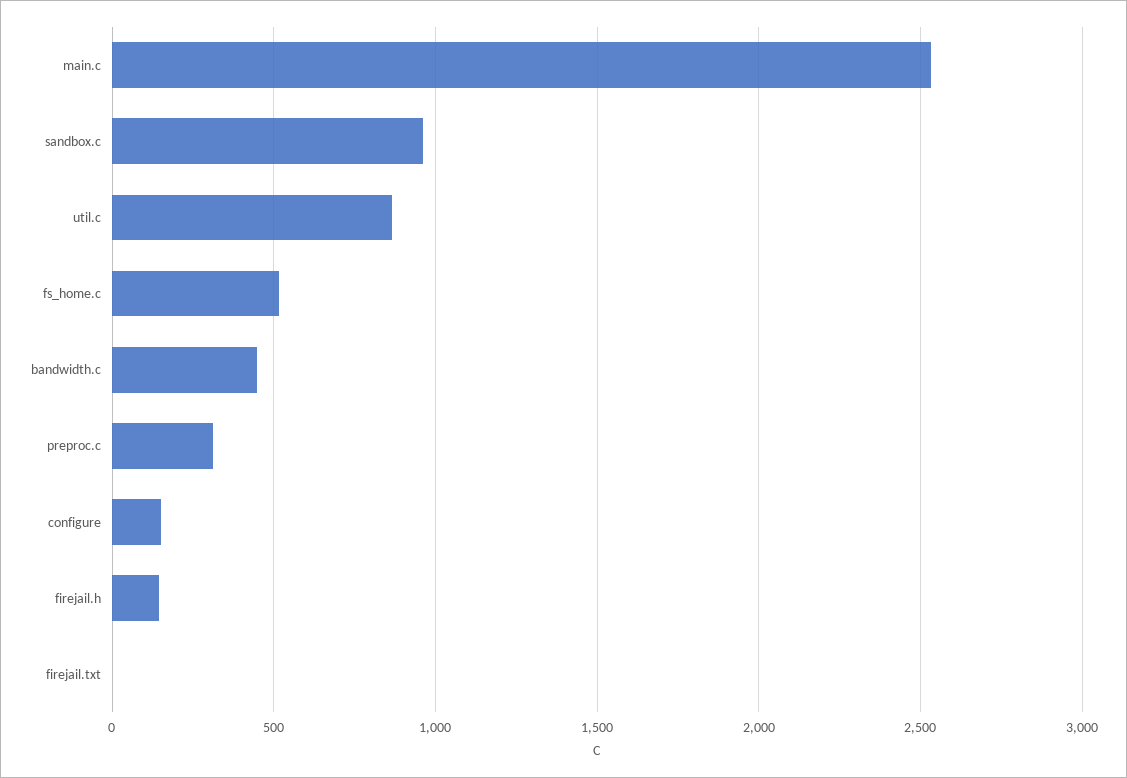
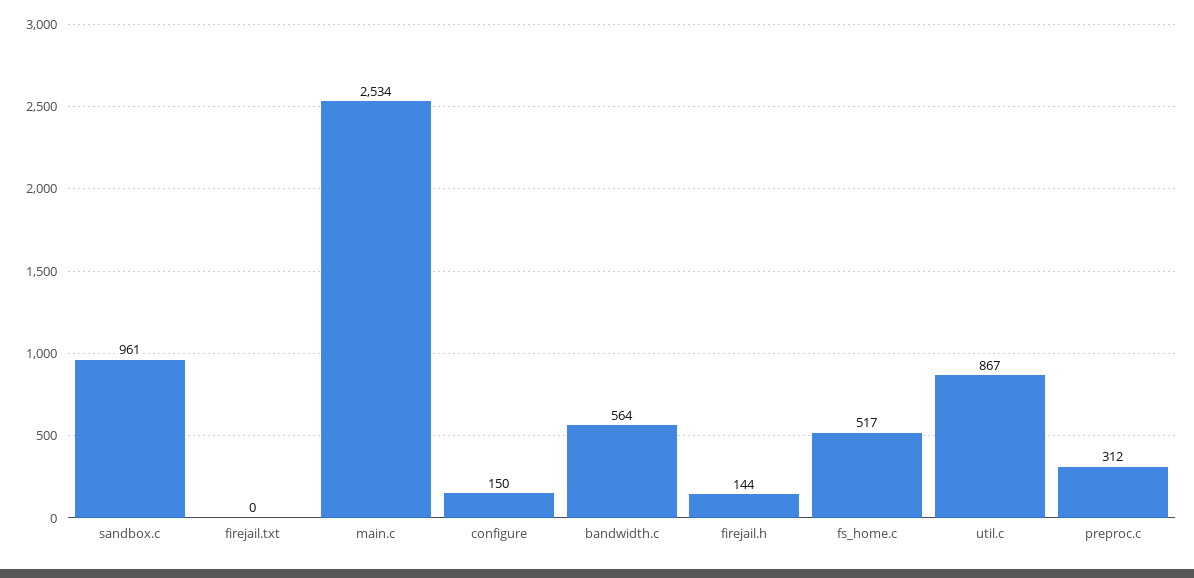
  {
    "main.c": 2534,
    "sandbox.c": 961,
    "util.c": 867,
    "fs_home.c": 517,
-   "bandwidth.c": 450,
+   "bandwidth.c": 564,
    "preproc.c": 312,
    "configure": 150,
    "firejail.h": 144,
    "firejail.txt": 0
  }

